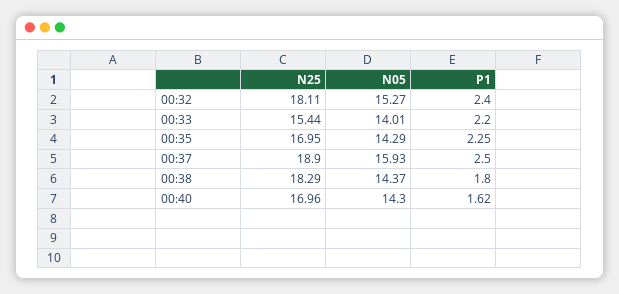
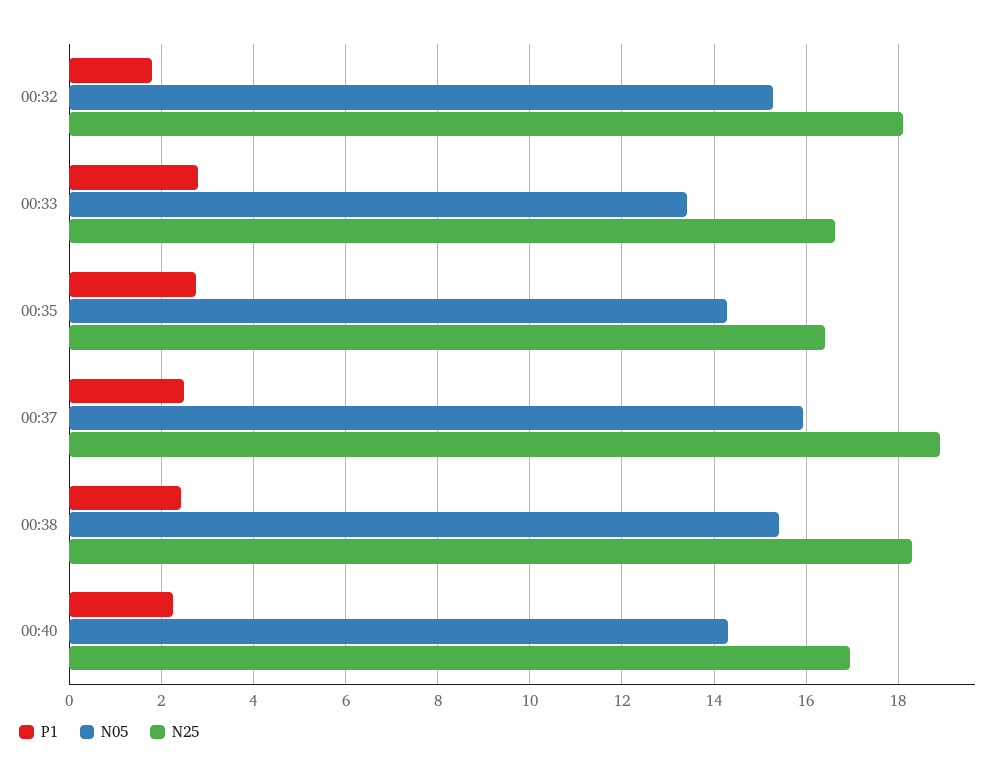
  {
    "N25": {
      "00:32": 18.11,
-     "00:33": 15.44,
+     "00:33": 16.6,
-     "00:35": 16.95,
+     "00:35": 16.4,
      "00:37": 18.9,
      "00:38": 18.29,
      "00:40": 16.96
    },
    "N05": {
      "00:32": 15.27,
-     "00:33": 14.01,
+     "00:33": 13.4,
      "00:35": 14.29,
      "00:37": 15.93,
-     "00:38": 14.37,
+     "00:38": 15.4,
      "00:40": 14.3
    },
    "P1": {
-     "00:32": 2.4,
+     "00:32": 1.8,
-     "00:33": 2.2,
+     "00:33": 2.8,
-     "00:35": 2.25,
+     "00:35": 2.8,
      "00:37": 2.5,
-     "00:38": 1.8,
+     "00:38": 2.4,
-     "00:40": 1.62
+     "00:40": 2.2
    }
  }

